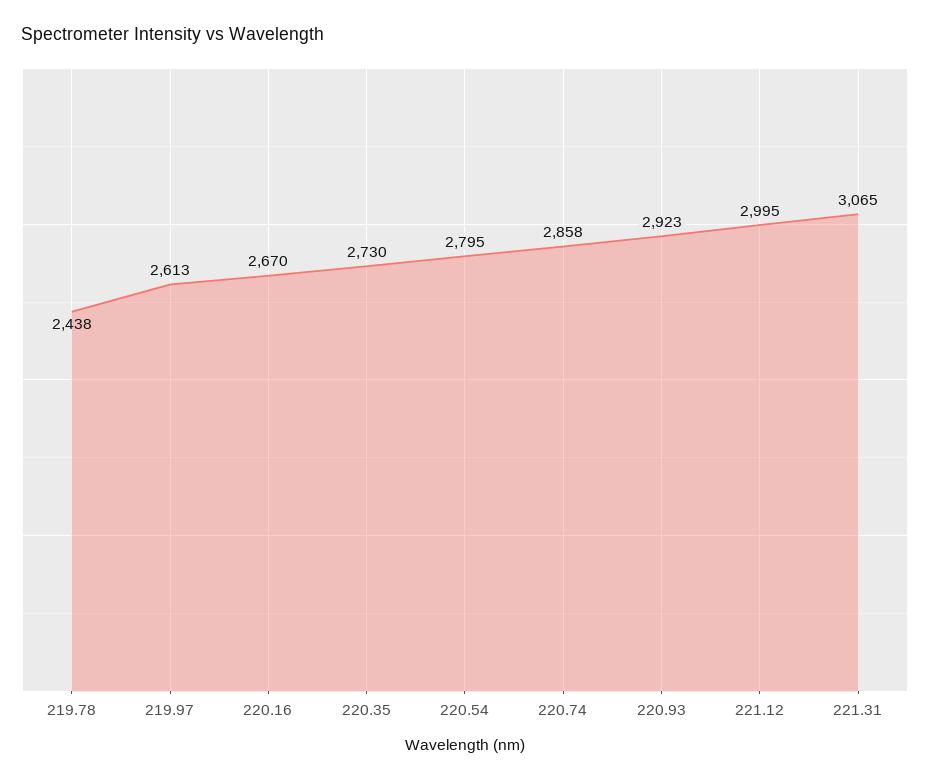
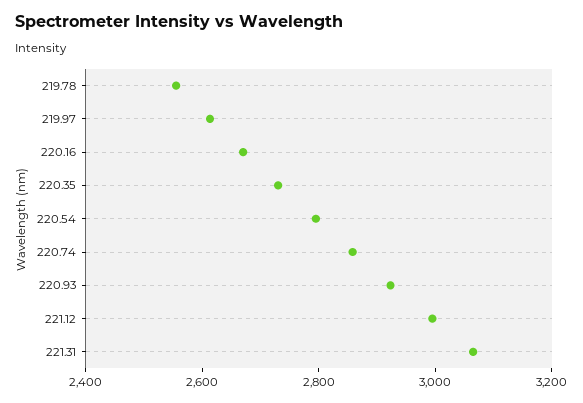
  {
-   "219.78": 2438,
+   "219.78": 2550,
    "219.97": 2613,
    "220.16": 2670,
    "220.35": 2730,
    "220.54": 2795,
    "220.74": 2858,
    "220.93": 2923,
    "221.12": 2995,
    "221.31": 3065
  }

